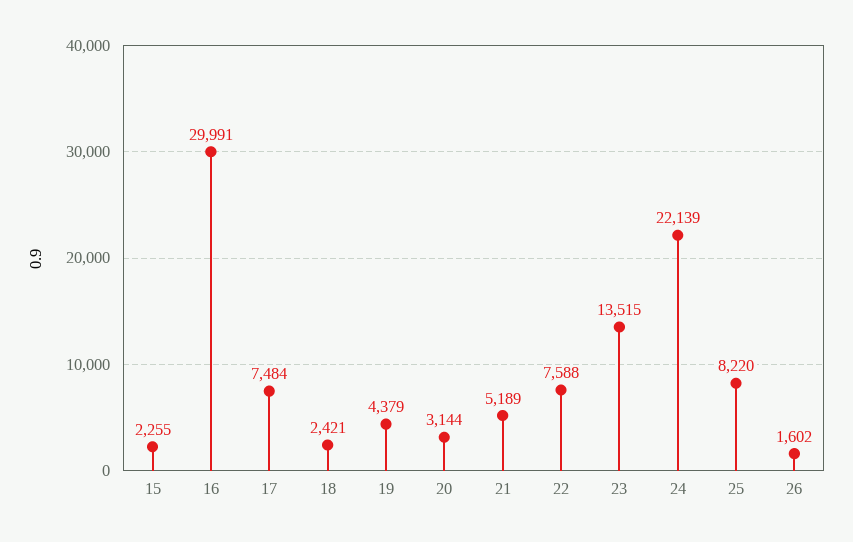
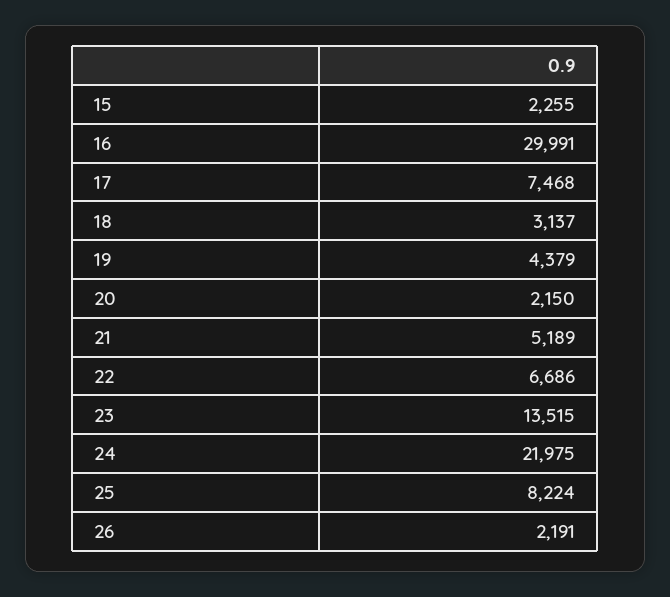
  {
    "15": 2255,
    "16": 29991,
-   "17": 7484,
+   "17": 7468,
-   "18": 2421,
+   "18": 3137,
    "19": 4379,
-   "20": 3144,
+   "20": 2150,
    "21": 5189,
-   "22": 7588,
+   "22": 6686,
    "23": 13515,
-   "24": 22139,
+   "24": 21975,
-   "25": 8220,
+   "25": 8224,
-   "26": 1602
+   "26": 2191
  }

